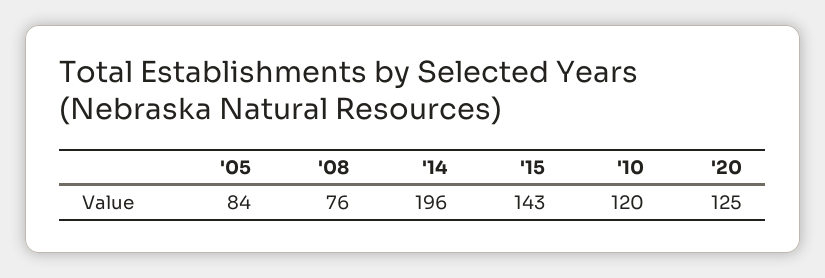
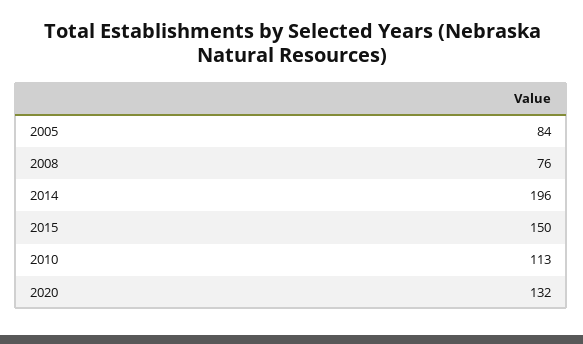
  {
    "'05": 84,
    "'08": 76,
    "'14": 196,
-   "'15": 143,
+   "'15": 150,
-   "'10": 120,
+   "'10": 113,
-   "'20": 125
+   "'20": 132
  }

